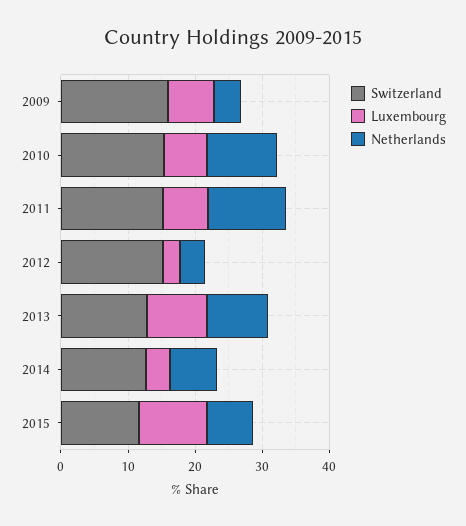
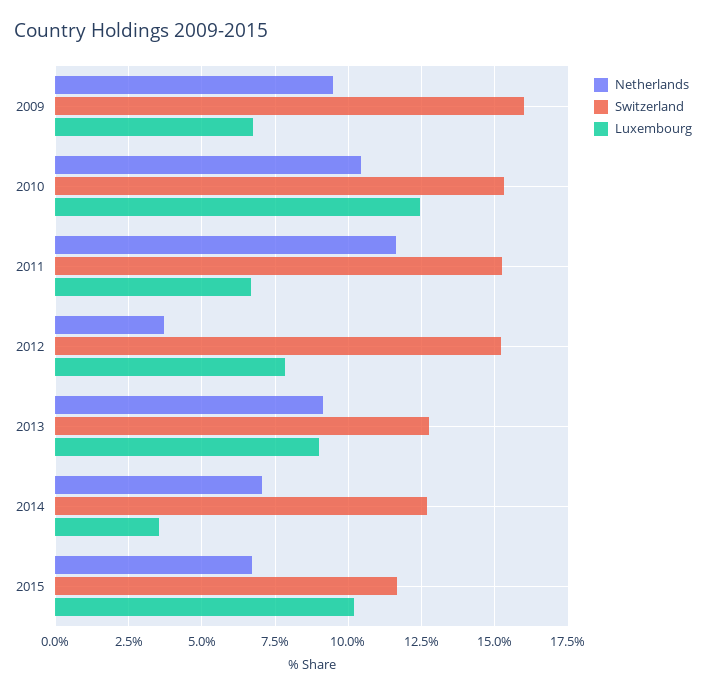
  {
    "Switzerland": {
      "2009": 16,
      "2010": 15.25,
      "2011": 15.25,
      "2012": 15.25,
      "2013": 12.75,
      "2014": 12.75,
      "2015": 11.75
    },
    "Luxembourg": {
      "2009": 6.75,
-     "2010": 6,
+     "2010": 12.5,
      "2011": 6.75,
-     "2012": 2,
+     "2012": 7.75,
      "2013": 9,
      "2014": 3.5,
      "2015": 10.25
    },
    "Netherlands": {
-     "2009": 4,
+     "2009": 9.5,
      "2010": 10.5,
      "2011": 11.5,
      "2012": 3.75,
      "2013": 9.25,
      "2014": 7,
      "2015": 6.75
    }
  }

